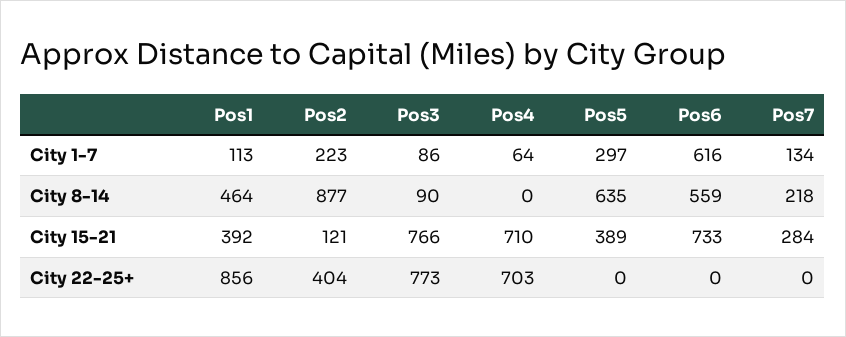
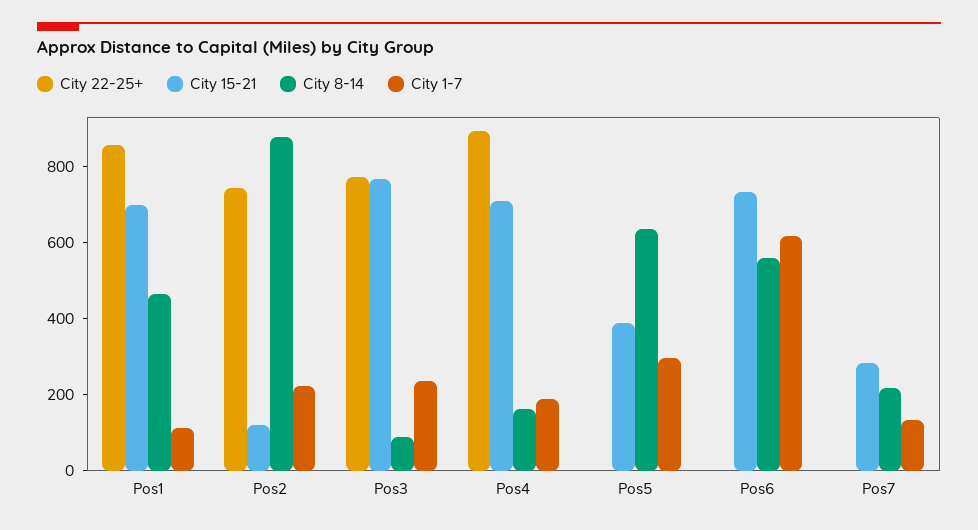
  {
    "City 1-7": {
      "Pos1": 113,
      "Pos2": 223,
-     "Pos3": 86,
+     "Pos3": 250,
-     "Pos4": 64,
+     "Pos4": 200,
      "Pos5": 297,
      "Pos6": 616,
      "Pos7": 134
    },
    "City 8-14": {
      "Pos1": 464,
      "Pos2": 877,
      "Pos3": 90,
-     "Pos4": 0,
+     "Pos4": 150,
      "Pos5": 635,
      "Pos6": 559,
      "Pos7": 218
    },
    "City 15-21": {
-     "Pos1": 392,
+     "Pos1": 700,
      "Pos2": 121,
      "Pos3": 766,
      "Pos4": 710,
      "Pos5": 389,
      "Pos6": 733,
      "Pos7": 284
    },
    "City 22-25+": {
      "Pos1": 856,
-     "Pos2": 404,
+     "Pos2": 750,
      "Pos3": 773,
-     "Pos4": 703,
+     "Pos4": 900,
      "Pos5": 0,
      "Pos6": 0,
      "Pos7": 0
    }
  }

